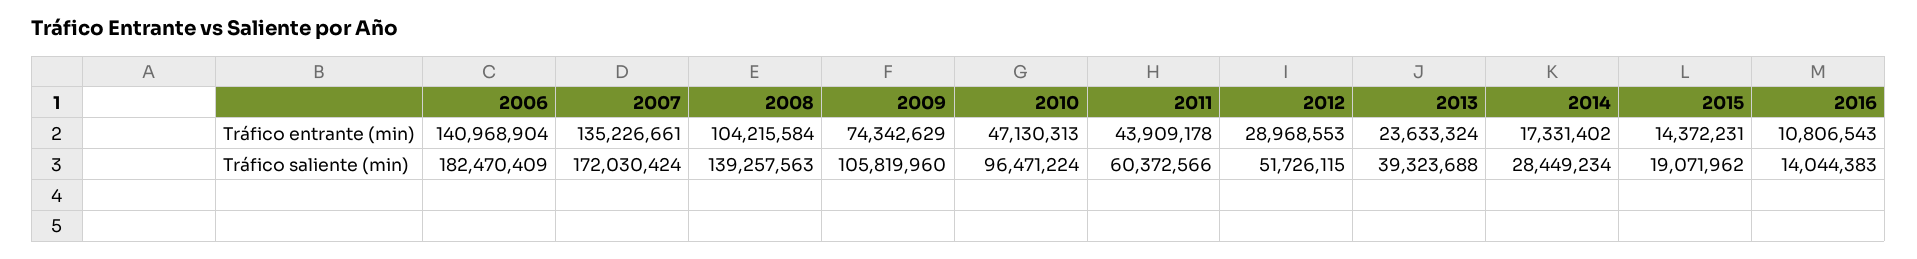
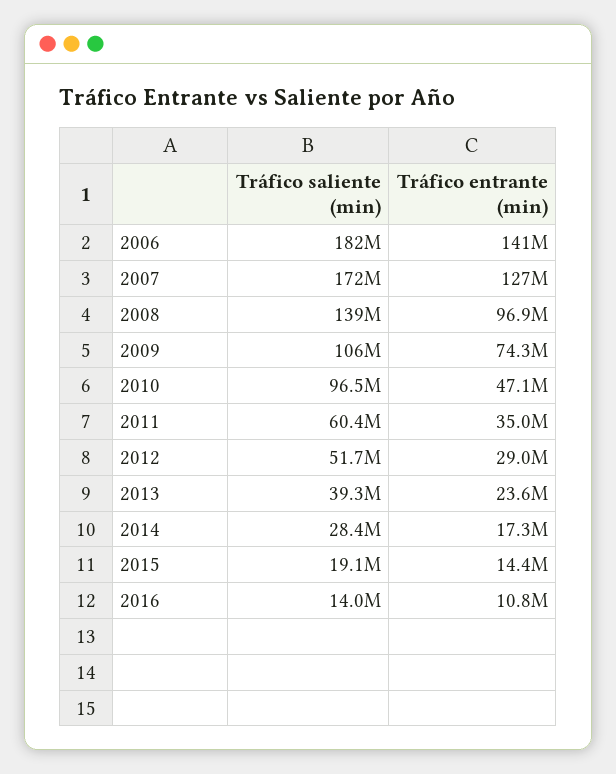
  {
    "2006": {
      "Tráfico entrante (min)": 140968904,
      "Tráfico saliente (min)": 182470409
    },
    "2007": {
-     "Tráfico entrante (min)": 135226661,
+     "Tráfico entrante (min)": 127000000,
      "Tráfico saliente (min)": 172030424
    },
    "2008": {
-     "Tráfico entrante (min)": 104215584,
+     "Tráfico entrante (min)": 96900000,
      "Tráfico saliente (min)": 139257563
    },
    "2009": {
      "Tráfico entrante (min)": 74342629,
      "Tráfico saliente (min)": 105819960
    },
    "2010": {
      "Tráfico entrante (min)": 47130313,
      "Tráfico saliente (min)": 96471224
    },
    "2011": {
-     "Tráfico entrante (min)": 43909178,
+     "Tráfico entrante (min)": 35000000,
      "Tráfico saliente (min)": 60372566
    },
    "2012": {
      "Tráfico entrante (min)": 28968553,
      "Tráfico saliente (min)": 51726115
    },
    "2013": {
      "Tráfico entrante (min)": 23633324,
      "Tráfico saliente (min)": 39323688
    },
    "2014": {
      "Tráfico entrante (min)": 17331402,
      "Tráfico saliente (min)": 28449234
    },
    "2015": {
      "Tráfico entrante (min)": 14372231,
      "Tráfico saliente (min)": 19071962
    },
    "2016": {
      "Tráfico entrante (min)": 10806543,
      "Tráfico saliente (min)": 14044383
    }
  }

